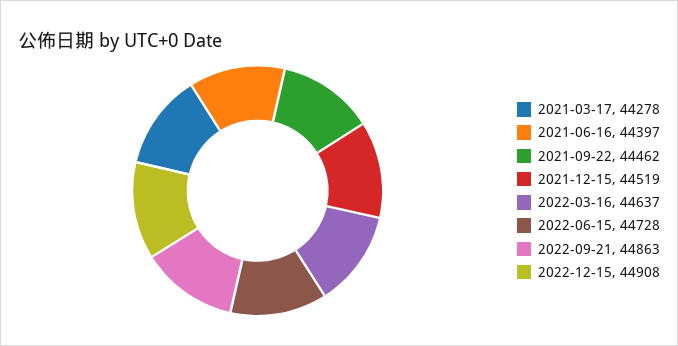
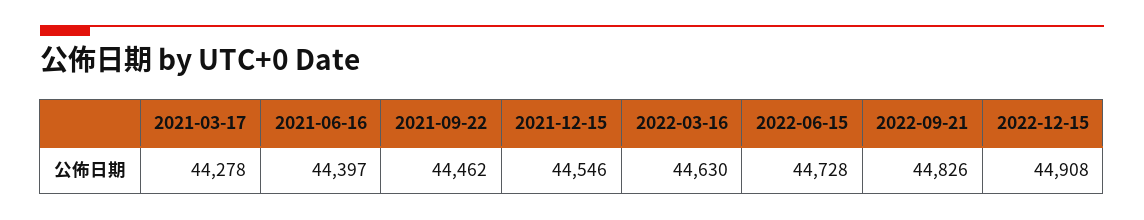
  {
    "2021-03-17": 44278,
    "2021-06-16": 44397,
    "2021-09-22": 44462,
-   "2021-12-15": 44519,
+   "2021-12-15": 44546,
-   "2022-03-16": 44637,
+   "2022-03-16": 44630,
    "2022-06-15": 44728,
-   "2022-09-21": 44863,
+   "2022-09-21": 44826,
    "2022-12-15": 44908
  }

